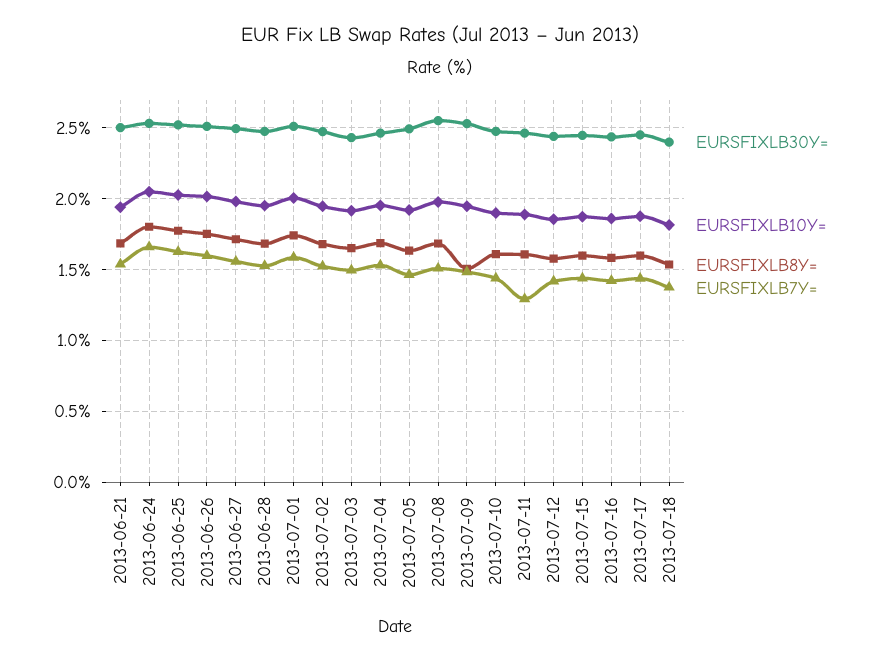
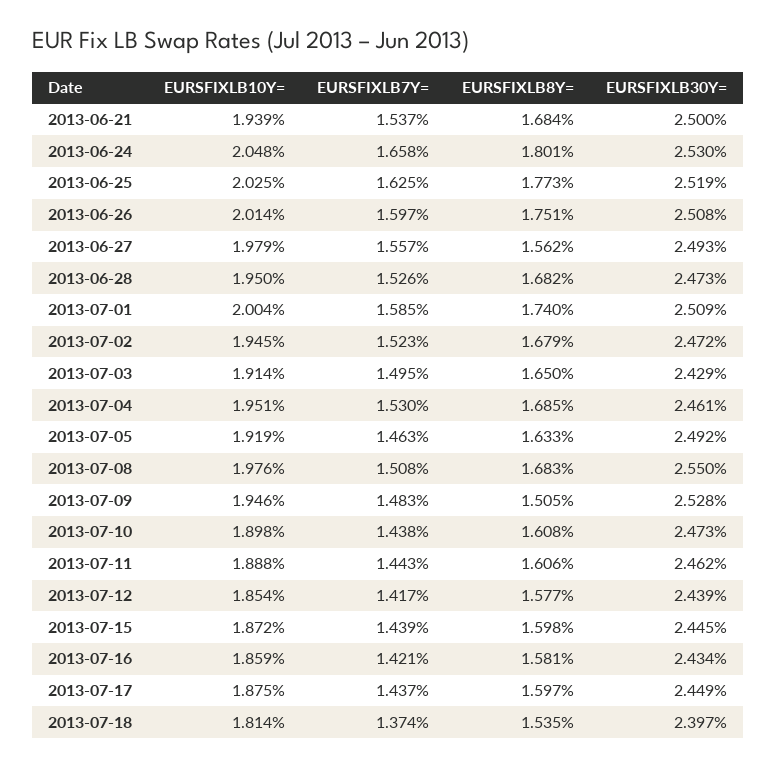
  {
    "EURSFIXLB30Y=": {
      "2013-06-21": 2.5,
      "2013-06-24": 2.53,
      "2013-06-25": 2.519,
      "2013-06-26": 2.508,
      "2013-06-27": 2.493,
      "2013-06-28": 2.473,
      "2013-07-01": 2.509,
      "2013-07-02": 2.472,
      "2013-07-03": 2.429,
      "2013-07-04": 2.461,
      "2013-07-05": 2.492,
      "2013-07-08": 2.55,
      "2013-07-09": 2.528,
      "2013-07-10": 2.473,
      "2013-07-11": 2.462,
      "2013-07-12": 2.439,
      "2013-07-15": 2.445,
      "2013-07-16": 2.434,
      "2013-07-17": 2.449,
      "2013-07-18": 2.397
    },
    "EURSFIXLB10Y=": {
      "2013-06-21": 1.939,
      "2013-06-24": 2.048,
      "2013-06-25": 2.025,
      "2013-06-26": 2.014,
      "2013-06-27": 1.979,
      "2013-06-28": 1.95,
      "2013-07-01": 2.004,
      "2013-07-02": 1.945,
      "2013-07-03": 1.914,
      "2013-07-04": 1.951,
      "2013-07-05": 1.919,
      "2013-07-08": 1.976,
      "2013-07-09": 1.946,
      "2013-07-10": 1.898,
      "2013-07-11": 1.888,
      "2013-07-12": 1.854,
      "2013-07-15": 1.872,
      "2013-07-16": 1.859,
      "2013-07-17": 1.875,
      "2013-07-18": 1.814
    },
    "EURSFIXLB8Y=": {
      "2013-06-21": 1.684,
      "2013-06-24": 1.801,
      "2013-06-25": 1.773,
      "2013-06-26": 1.751,
-     "2013-06-27": 1.7,
+     "2013-06-27": 1.562,
      "2013-06-28": 1.682,
      "2013-07-01": 1.74,
      "2013-07-02": 1.679,
      "2013-07-03": 1.65,
      "2013-07-04": 1.685,
      "2013-07-05": 1.633,
      "2013-07-08": 1.683,
      "2013-07-09": 1.505,
      "2013-07-10": 1.608,
      "2013-07-11": 1.606,
      "2013-07-12": 1.577,
      "2013-07-15": 1.598,
      "2013-07-16": 1.581,
      "2013-07-17": 1.597,
      "2013-07-18": 1.535
    },
    "EURSFIXLB7Y=": {
      "2013-06-21": 1.537,
      "2013-06-24": 1.658,
      "2013-06-25": 1.625,
      "2013-06-26": 1.597,
      "2013-06-27": 1.557,
      "2013-06-28": 1.526,
      "2013-07-01": 1.585,
      "2013-07-02": 1.523,
      "2013-07-03": 1.495,
      "2013-07-04": 1.53,
      "2013-07-05": 1.463,
      "2013-07-08": 1.508,
      "2013-07-09": 1.483,
      "2013-07-10": 1.438,
-     "2013-07-11": 1.3,
+     "2013-07-11": 1.443,
      "2013-07-12": 1.417,
      "2013-07-15": 1.439,
      "2013-07-16": 1.421,
      "2013-07-17": 1.437,
      "2013-07-18": 1.374
    }
  }

